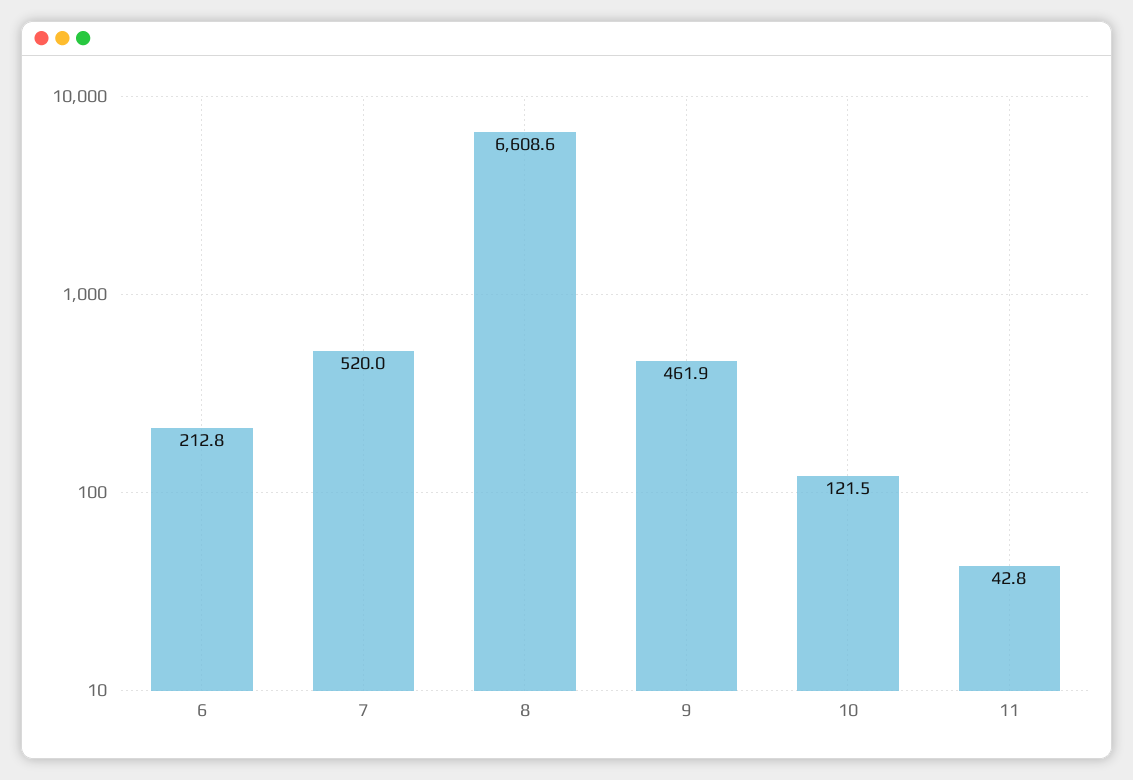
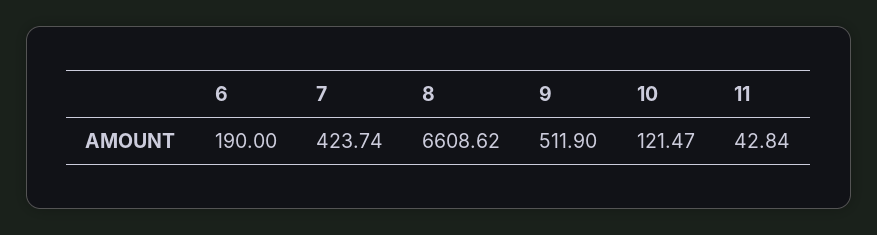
  {
-   "6": 212.8,
+   "6": 190,
-   "7": 520,
+   "7": 423.74,
    "8": 6608.62,
-   "9": 461.9,
+   "9": 511.9,
    "10": 121.47,
    "11": 42.84
  }

